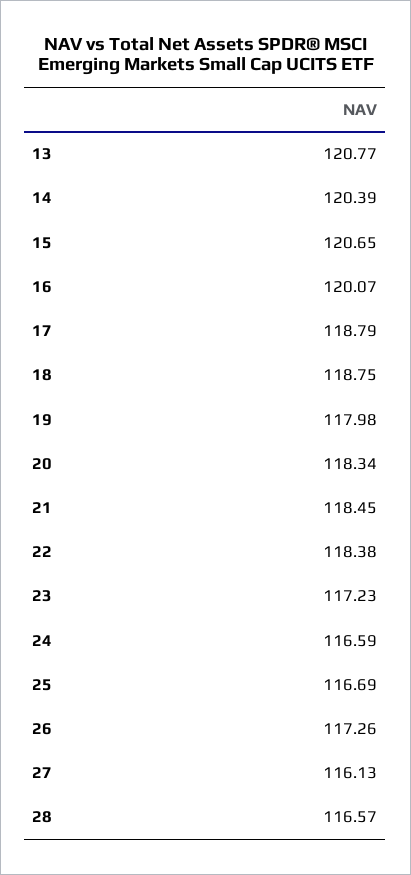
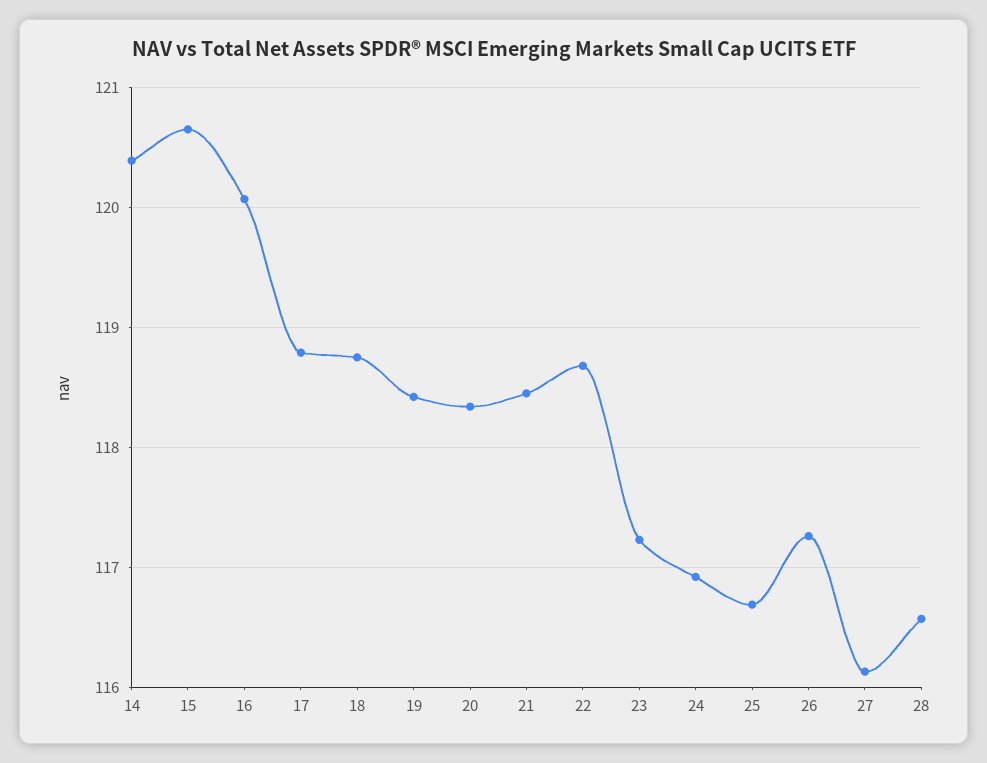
  {
-   "13": 120.77,
    "14": 120.39,
    "15": 120.65,
    "16": 120.07,
    "17": 118.79,
    "18": 118.75,
-   "19": 117.98,
+   "19": 118.4,
    "20": 118.34,
    "21": 118.45,
-   "22": 118.38,
+   "22": 118.7,
    "23": 117.23,
-   "24": 116.59,
+   "24": 116.9,
    "25": 116.69,
    "26": 117.26,
    "27": 116.13,
    "28": 116.57
  }

